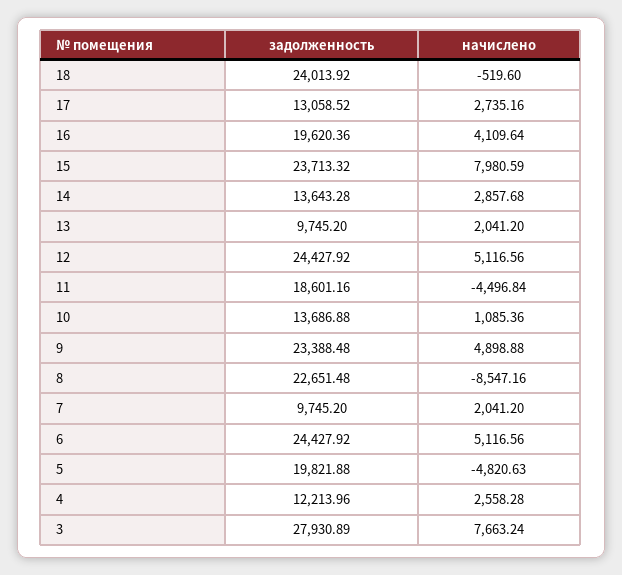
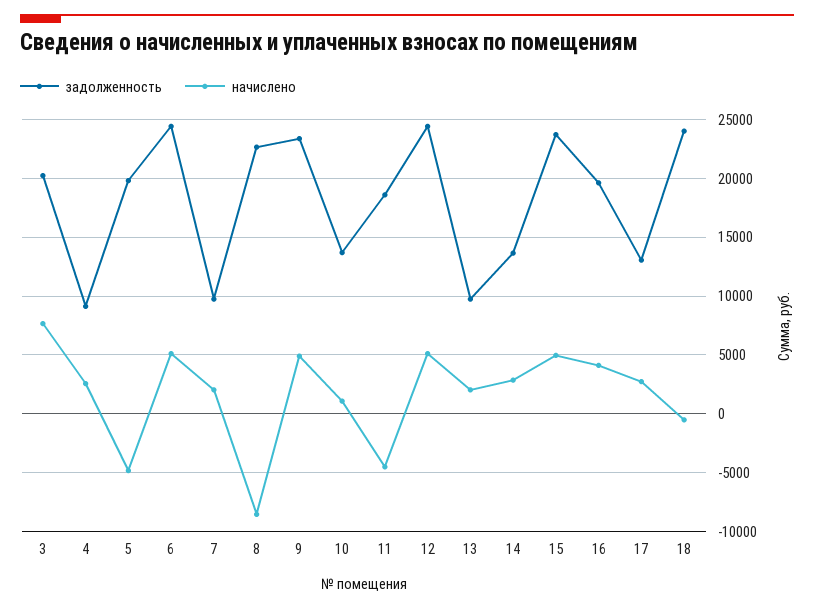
  {
    "задолженность": {
      "18": 24013.92,
      "17": 13058.52,
      "16": 19620.36,
      "15": 23713.32,
      "14": 13643.28,
      "13": 9745.2,
      "12": 24427.92,
      "11": 18601.16,
      "10": 13686.88,
      "9": 23388.48,
      "8": 22651.48,
      "7": 9745.2,
      "6": 24427.92,
      "5": 19821.88,
-     "4": 12213.96,
+     "4": 9000,
-     "3": 27930.89
+     "3": 20000
    },
    "начислено": {
      "18": -519.6,
      "17": 2735.16,
      "16": 4109.64,
-     "15": 7980.59,
+     "15": 5000,
      "14": 2857.68,
      "13": 2041.2,
      "12": 5116.56,
      "11": -4496.84,
      "10": 1085.36,
      "9": 4898.88,
      "8": -8547.16,
      "7": 2041.2,
      "6": 5116.56,
      "5": -4820.63,
      "4": 2558.28,
      "3": 7663.24
    }
  }

